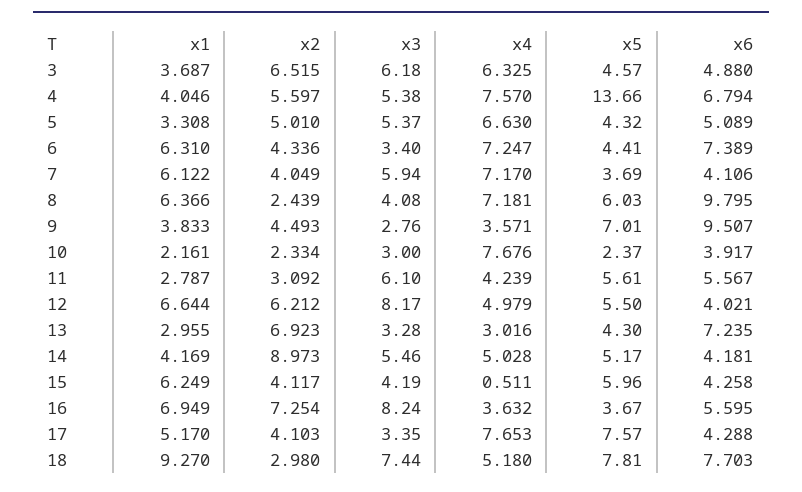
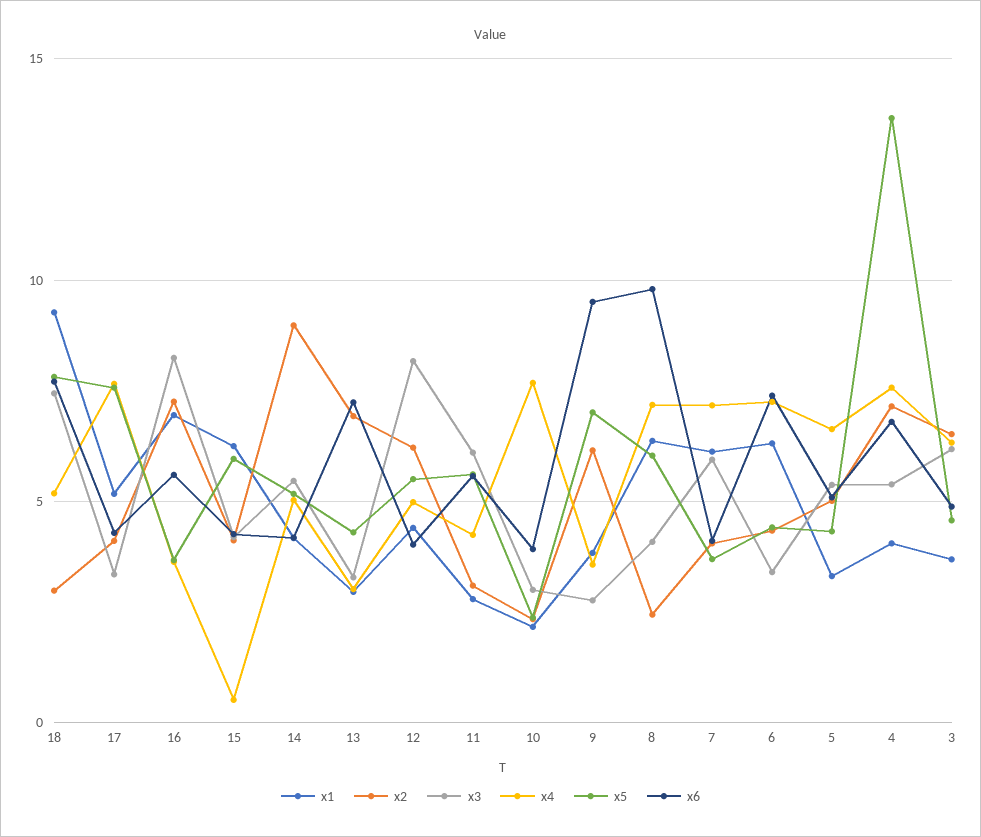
  {
    "x1": {
      "3": 3.687,
      "4": 4.046,
      "5": 3.308,
      "6": 6.31,
      "7": 6.122,
      "8": 6.366,
      "9": 3.833,
      "10": 2.161,
      "11": 2.787,
-     "12": 6.644,
+     "12": 4.5,
      "13": 2.955,
      "14": 4.169,
      "15": 6.249,
      "16": 6.949,
      "17": 5.17,
      "18": 9.27
    },
    "x2": {
      "3": 6.515,
-     "4": 5.597,
+     "4": 7,
      "5": 5.01,
      "6": 4.336,
      "7": 4.049,
      "8": 2.439,
-     "9": 4.493,
+     "9": 6,
      "10": 2.334,
      "11": 3.092,
      "12": 6.212,
      "13": 6.923,
      "14": 8.973,
      "15": 4.117,
      "16": 7.254,
      "17": 4.103,
      "18": 2.98
    },
    "x3": {
      "3": 6.18,
      "4": 5.38,
      "5": 5.37,
      "6": 3.4,
      "7": 5.94,
      "8": 4.08,
      "9": 2.76,
      "10": 3,
      "11": 6.1,
      "12": 8.17,
      "13": 3.28,
      "14": 5.46,
      "15": 4.19,
      "16": 8.24,
      "17": 3.35,
      "18": 7.44
    },
    "x4": {
      "3": 6.325,
      "4": 7.57,
      "5": 6.63,
      "6": 7.247,
      "7": 7.17,
      "8": 7.181,
      "9": 3.571,
      "10": 7.676,
      "11": 4.239,
      "12": 4.979,
      "13": 3.016,
      "14": 5.028,
      "15": 0.511,
      "16": 3.632,
      "17": 7.653,
      "18": 5.18
    },
    "x5": {
      "3": 4.57,
      "4": 13.66,
      "5": 4.32,
      "6": 4.41,
      "7": 3.69,
      "8": 6.03,
      "9": 7.01,
      "10": 2.37,
      "11": 5.61,
      "12": 5.5,
      "13": 4.3,
      "14": 5.17,
      "15": 5.96,
      "16": 3.67,
      "17": 7.57,
      "18": 7.81
    },
    "x6": {
      "3": 4.88,
      "4": 6.794,
      "5": 5.089,
      "6": 7.389,
      "7": 4.106,
      "8": 9.795,
      "9": 9.507,
      "10": 3.917,
      "11": 5.567,
      "12": 4.021,
      "13": 7.235,
      "14": 4.181,
      "15": 4.258,
      "16": 5.595,
      "17": 4.288,
      "18": 7.703
    }
  }

